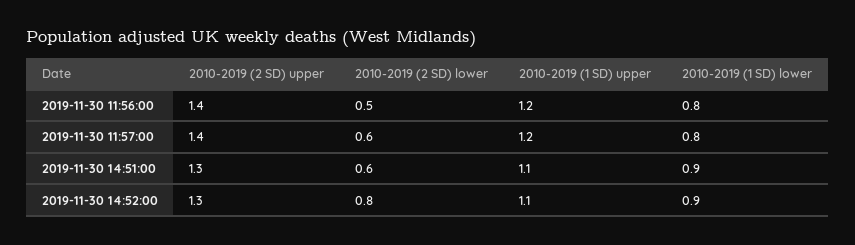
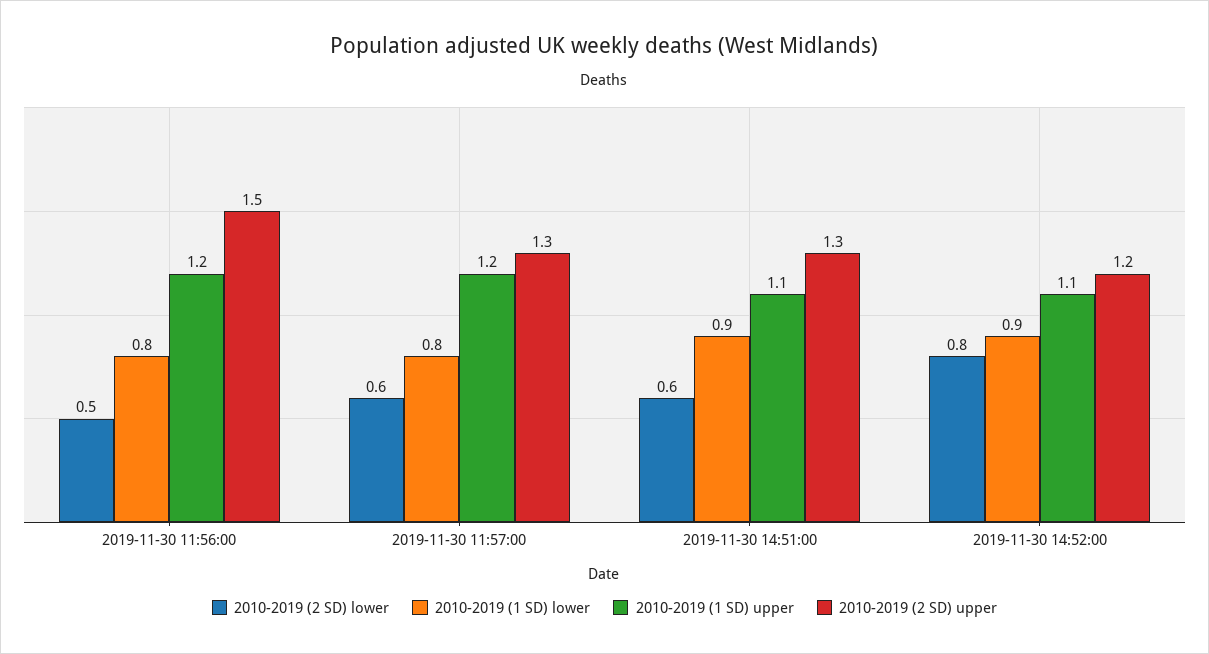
  {
    "2010-2019 (2 SD) upper": {
-     "2019-11-30 11:56:00": 1.4,
+     "2019-11-30 11:56:00": 1.5,
-     "2019-11-30 11:57:00": 1.4,
+     "2019-11-30 11:57:00": 1.3,
      "2019-11-30 14:51:00": 1.3,
-     "2019-11-30 14:52:00": 1.3
+     "2019-11-30 14:52:00": 1.2
    },
    "2010-2019 (2 SD) lower": {
      "2019-11-30 11:56:00": 0.5,
      "2019-11-30 11:57:00": 0.6,
      "2019-11-30 14:51:00": 0.6,
      "2019-11-30 14:52:00": 0.8
    },
    "2010-2019 (1 SD) upper": {
      "2019-11-30 11:56:00": 1.2,
      "2019-11-30 11:57:00": 1.2,
      "2019-11-30 14:51:00": 1.1,
      "2019-11-30 14:52:00": 1.1
    },
    "2010-2019 (1 SD) lower": {
      "2019-11-30 11:56:00": 0.8,
      "2019-11-30 11:57:00": 0.8,
      "2019-11-30 14:51:00": 0.9,
      "2019-11-30 14:52:00": 0.9
    }
  }

